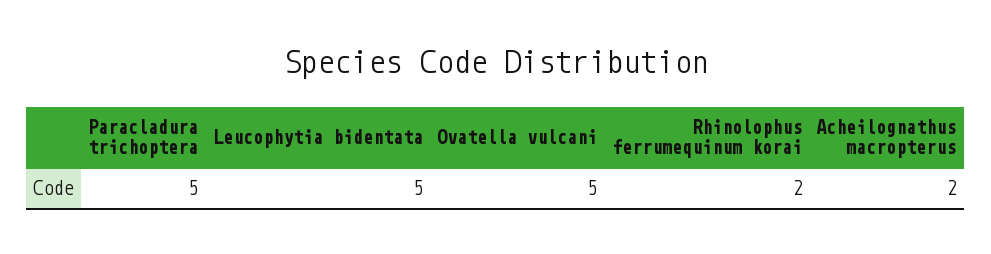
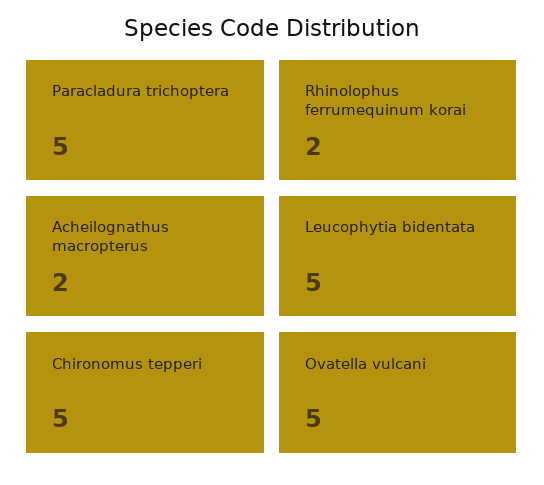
  {
    "Paracladura trichoptera": 5,
    "Leucophytia bidentata": 5,
    "Ovatella vulcani": 5,
    "Rhinolophus ferrumequinum korai": 2,
-   "Acheilognathus macropterus": 2
+   "Acheilognathus macropterus": 2,
+   "Chironomus tepperi": 5
  }

